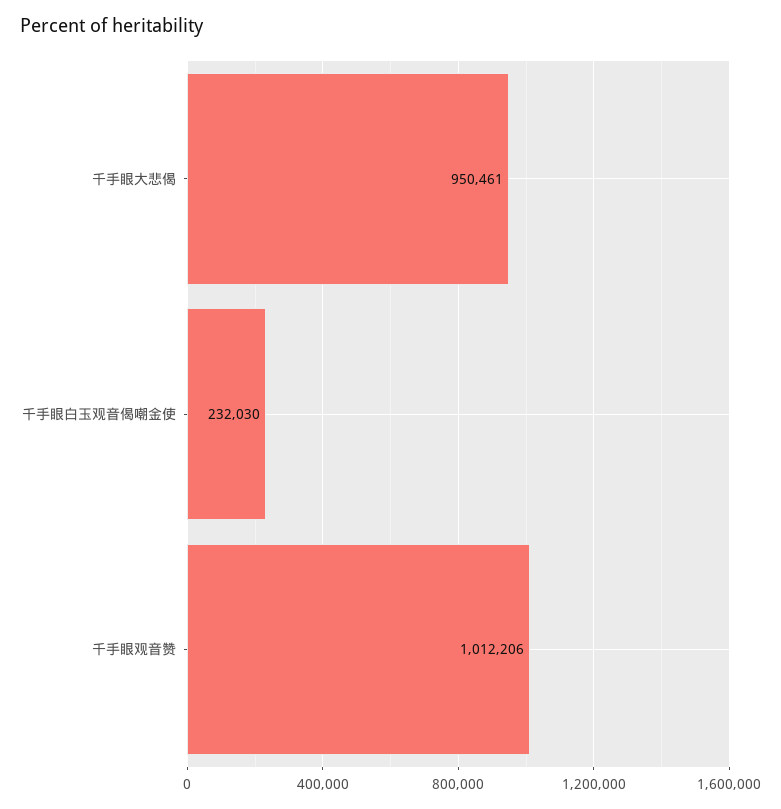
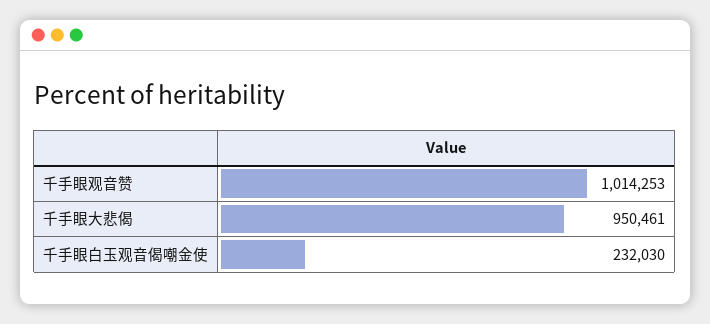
  {
    "千手眼大悲偈": 950461,
    "千手眼白玉观音偈嘲金使": 232030,
-   "千手眼观音赞": 1012206
+   "千手眼观音赞": 1014253
  }

